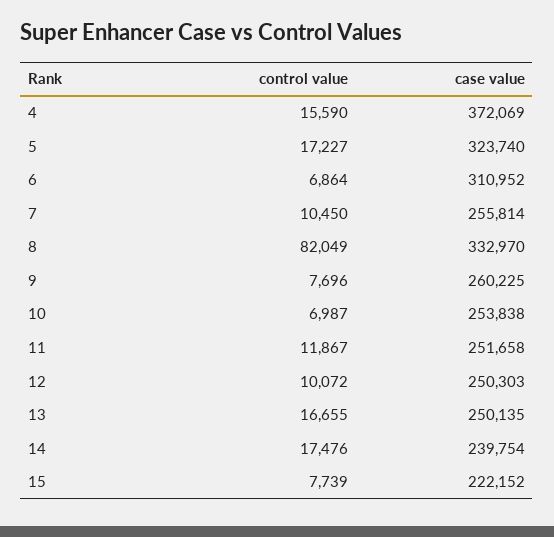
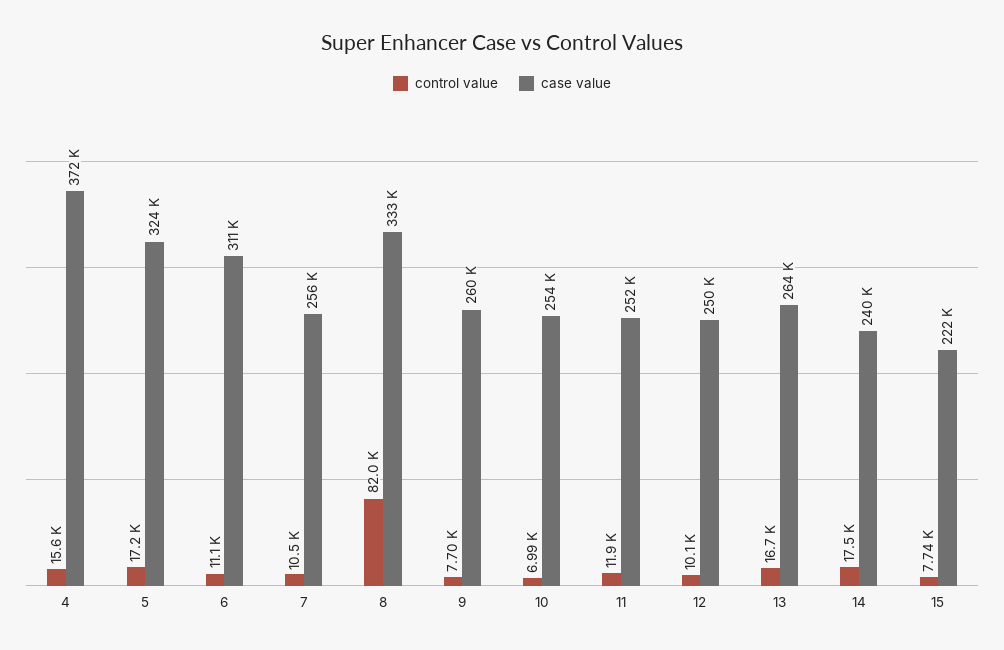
  {
    "control value": {
      "4": 15590,
      "5": 17227,
-     "6": 6864,
+     "6": 11100,
      "7": 10450,
      "8": 82049,
      "9": 7696,
      "10": 6987,
      "11": 11867,
      "12": 10072,
      "13": 16655,
      "14": 17476,
      "15": 7739
    },
    "case value": {
      "4": 372069,
      "5": 323740,
      "6": 310952,
      "7": 255814,
      "8": 332970,
      "9": 260225,
      "10": 253838,
      "11": 251658,
      "12": 250303,
-     "13": 250135,
+     "13": 264000,
      "14": 239754,
      "15": 222152
    }
  }

